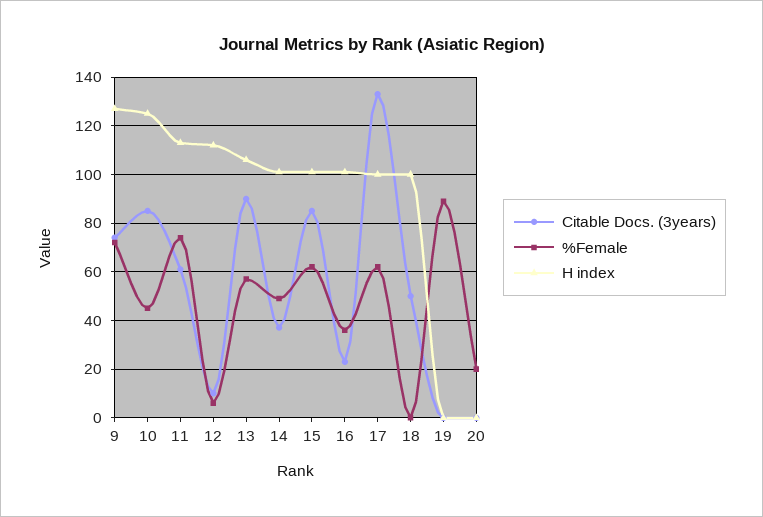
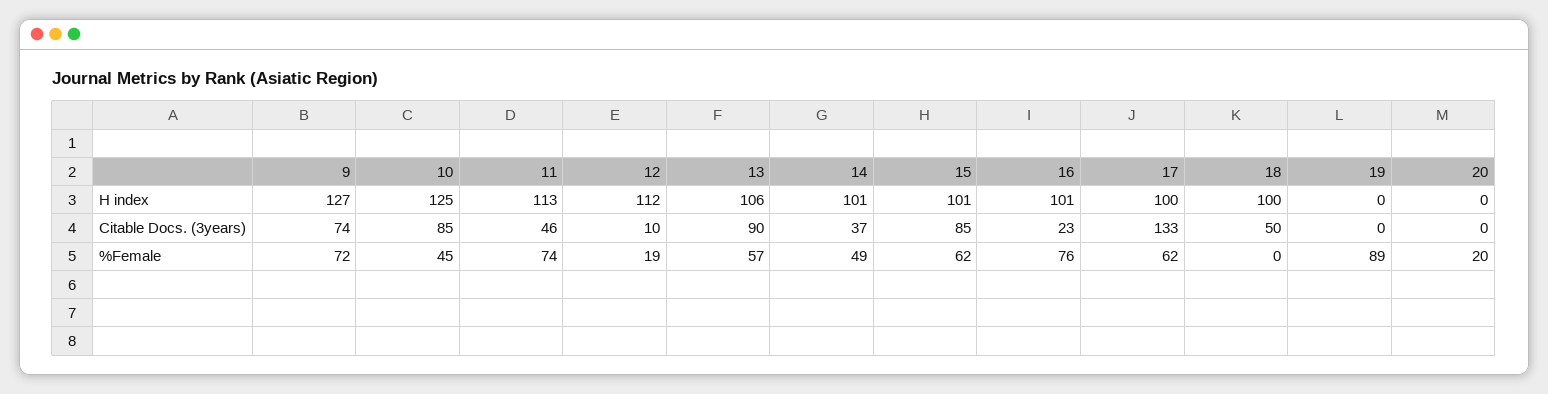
  {
    "Citable Docs. (3years)": {
      "9": 74,
      "10": 85,
-     "11": 60,
+     "11": 46,
      "12": 10,
      "13": 90,
      "14": 37,
      "15": 85,
      "16": 23,
      "17": 133,
      "18": 50,
      "19": 0,
      "20": 0
    },
    "%Female": {
      "9": 72,
      "10": 45,
      "11": 74,
-     "12": 5,
+     "12": 19,
      "13": 57,
      "14": 49,
      "15": 62,
-     "16": 35,
+     "16": 76,
      "17": 62,
      "18": 0,
      "19": 89,
      "20": 20
    },
    "H index": {
      "9": 127,
      "10": 125,
      "11": 113,
      "12": 112,
      "13": 106,
      "14": 101,
      "15": 101,
      "16": 101,
      "17": 100,
      "18": 100,
      "19": 0,
      "20": 0
    }
  }

